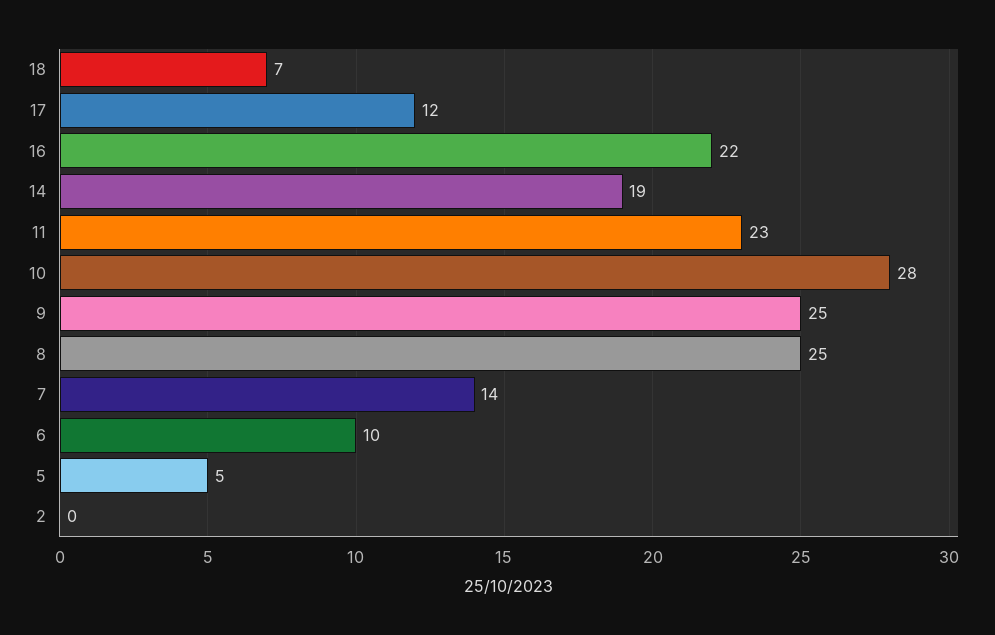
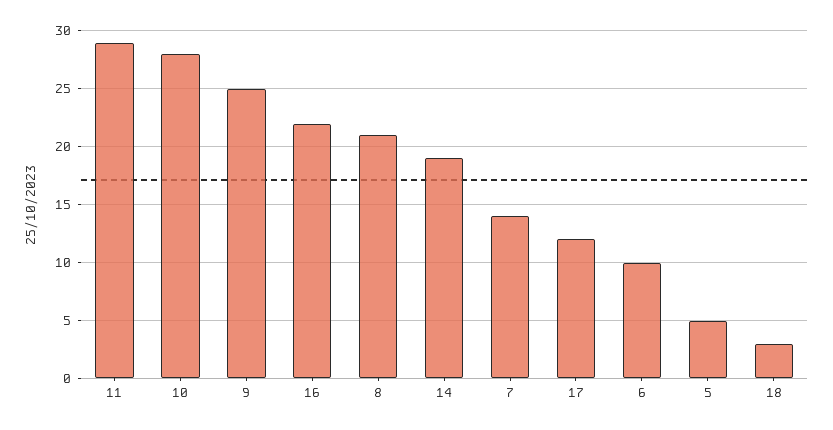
  {
-   "18": 7,
+   "18": 3,
    "17": 12,
    "16": 22,
    "14": 19,
-   "11": 23,
+   "11": 29,
    "10": 28,
    "9": 25,
-   "8": 25,
+   "8": 21,
    "7": 14,
    "6": 10,
-   "5": 5,
+   "5": 5
-   "2": 0
  }

